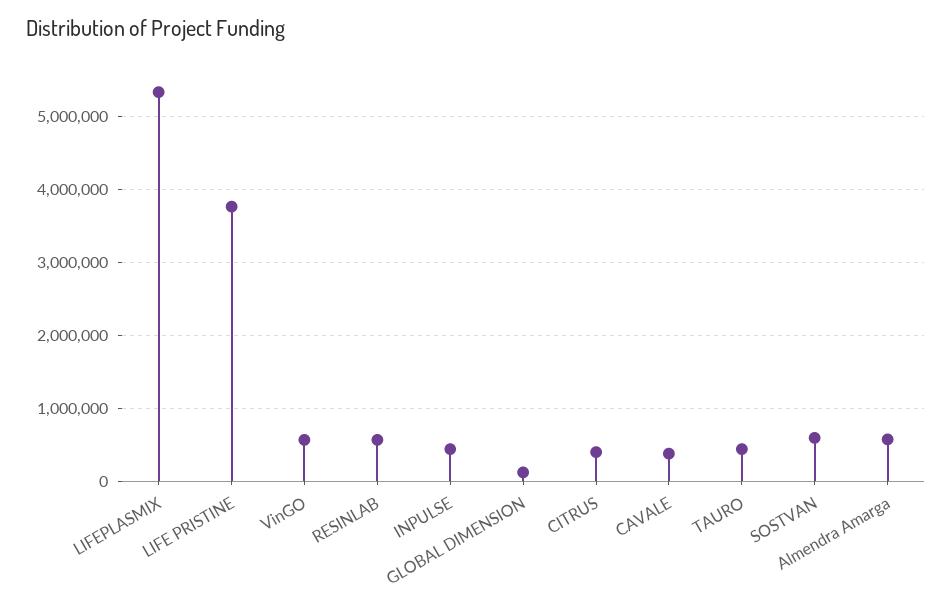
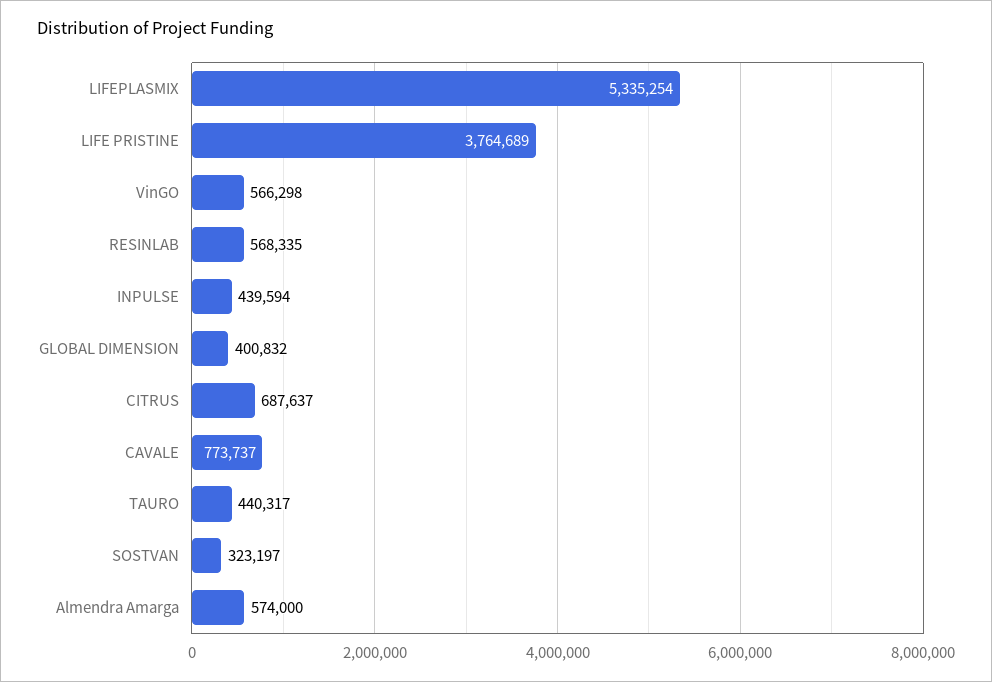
  {
    "LIFEPLASMIX": 5335254,
    "LIFE PRISTINE": 3764689,
    "VinGO": 566298,
    "RESINLAB": 568335,
    "INPULSE": 439594,
-   "GLOBAL DIMENSION": 100000,
+   "GLOBAL DIMENSION": 400832,
-   "CITRUS": 400000,
+   "CITRUS": 687637,
-   "CAVALE": 400000,
+   "CAVALE": 773737,
    "TAURO": 440317,
-   "SOSTVAN": 600000,
+   "SOSTVAN": 323197,
    "Almendra Amarga": 574000
  }

